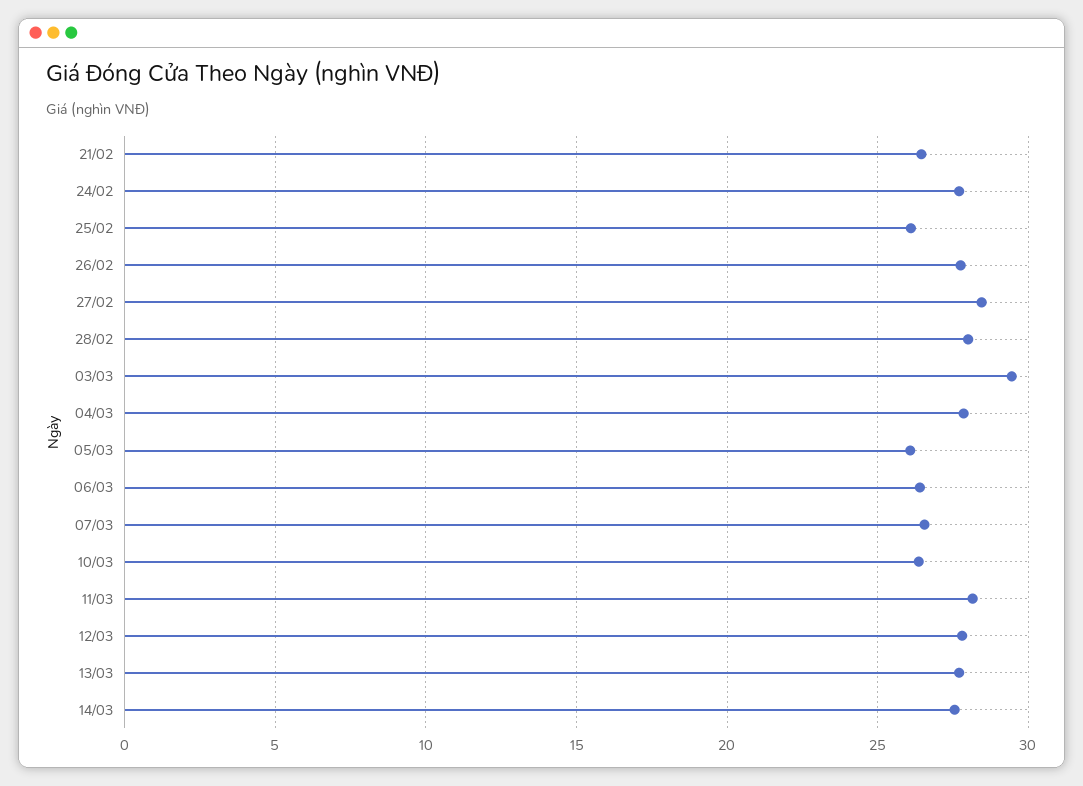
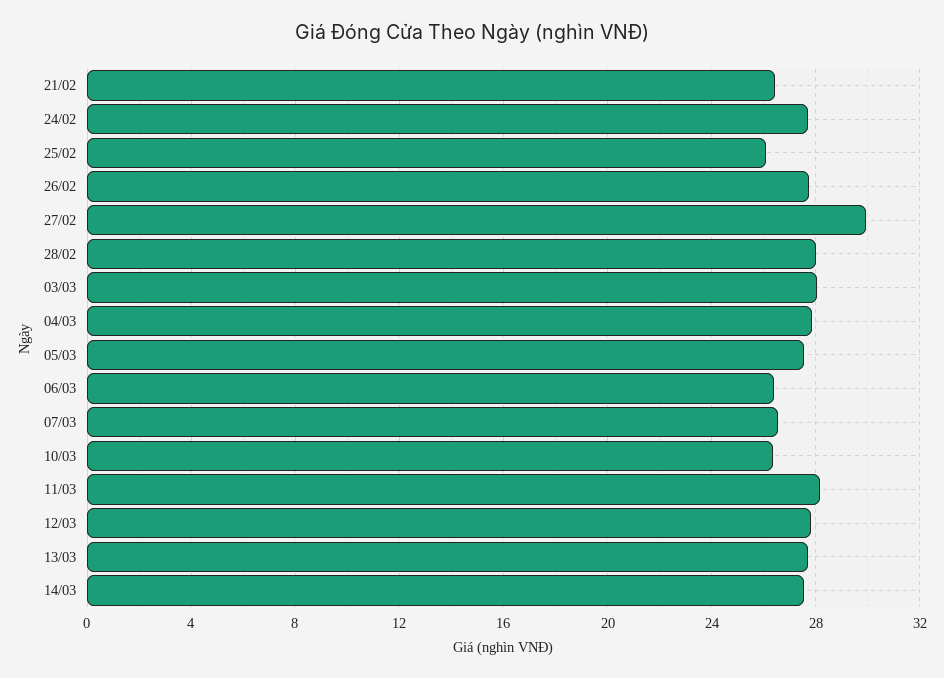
  {
    "21/02": 26.5,
    "24/02": 27.5,
    "25/02": 26,
    "26/02": 28,
-   "27/02": 28.5,
+   "27/02": 30,
    "28/02": 28,
-   "03/03": 29.5,
+   "03/03": 28,
    "04/03": 28,
-   "05/03": 26,
+   "05/03": 27.5,
    "06/03": 26.5,
    "07/03": 26.5,
    "10/03": 26.5,
    "11/03": 28,
    "12/03": 28,
    "13/03": 27.5,
    "14/03": 27.5
  }

